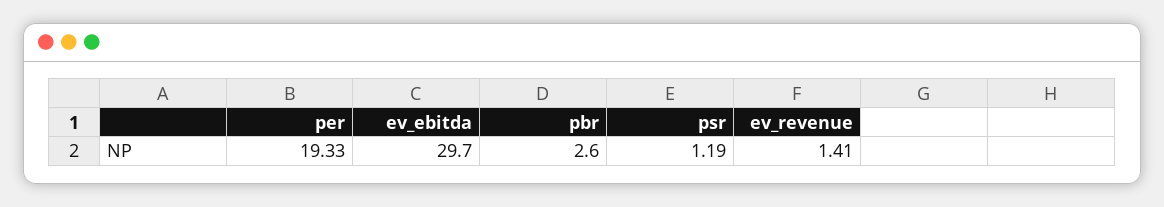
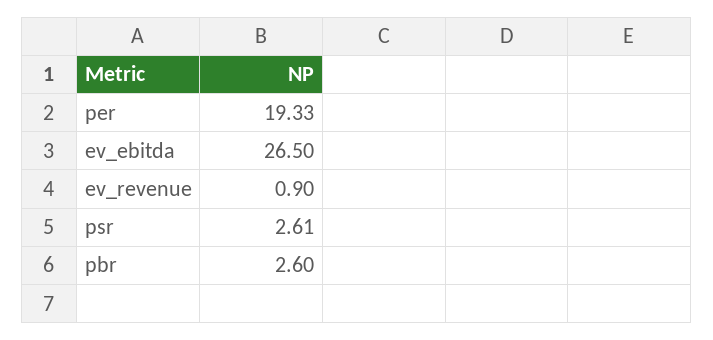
  {
    "per": 19.33,
-   "ev_ebitda": 29.7,
+   "ev_ebitda": 26.5,
    "pbr": 2.6,
-   "psr": 1.19,
+   "psr": 2.61,
-   "ev_revenue": 1.41
+   "ev_revenue": 0.9
  }

